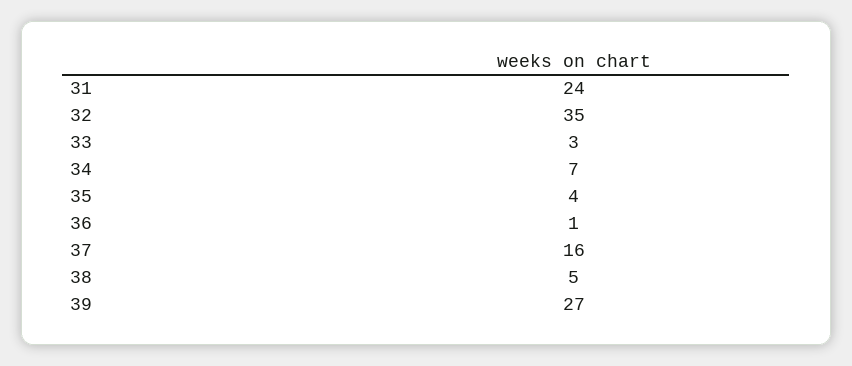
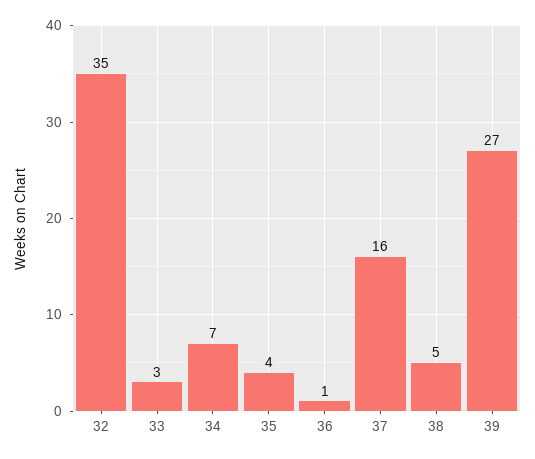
  {
-   "31": 24,
    "32": 35,
    "33": 3,
    "34": 7,
    "35": 4,
    "36": 1,
    "37": 16,
    "38": 5,
    "39": 27
  }

